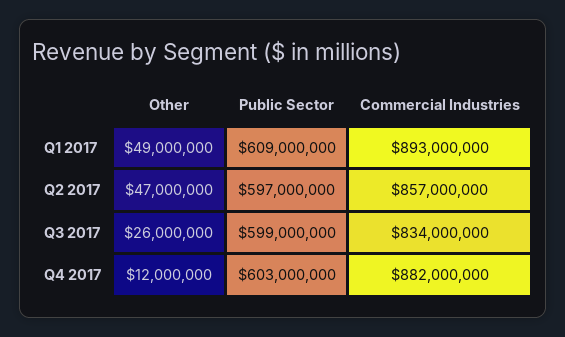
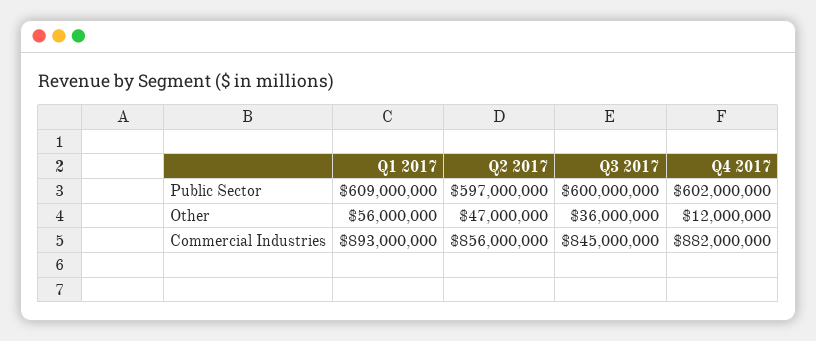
  {
    "Other": {
-     "Q1 2017": 49000000,
+     "Q1 2017": 56000000,
      "Q2 2017": 47000000,
-     "Q3 2017": 26000000,
+     "Q3 2017": 36000000,
      "Q4 2017": 12000000
    },
    "Public Sector": {
      "Q1 2017": 609000000,
      "Q2 2017": 597000000,
-     "Q3 2017": 599000000,
+     "Q3 2017": 600000000,
-     "Q4 2017": 603000000
+     "Q4 2017": 602000000
    },
    "Commercial Industries": {
      "Q1 2017": 893000000,
-     "Q2 2017": 857000000,
+     "Q2 2017": 856000000,
-     "Q3 2017": 834000000,
+     "Q3 2017": 845000000,
      "Q4 2017": 882000000
    }
  }

